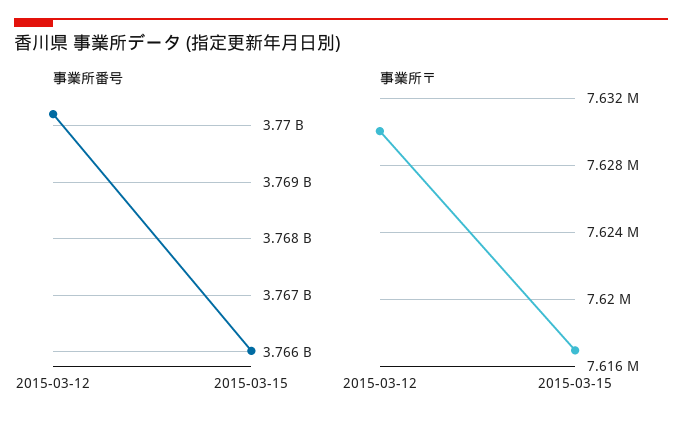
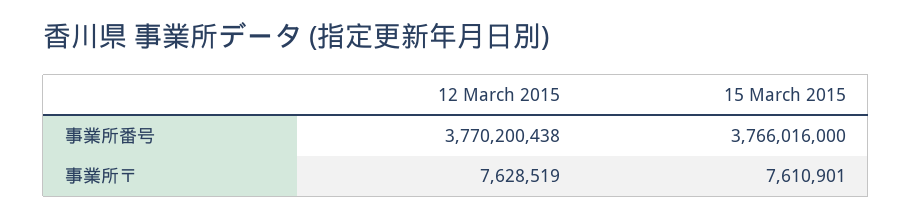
  {
    "事業所番号": {
      "2015-03-12": 3770200438,
      "2015-03-15": 3766016000
    },
    "事業所〒": {
-     "2015-03-12": 7630000,
+     "2015-03-12": 7628519,
-     "2015-03-15": 7617000
+     "2015-03-15": 7610901
    }
  }

